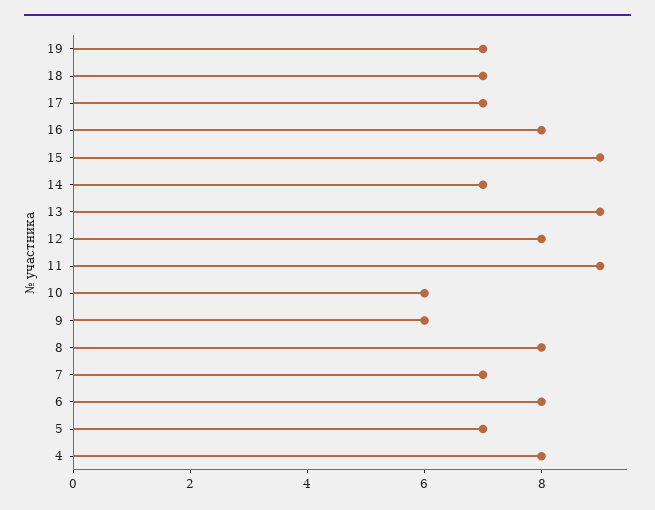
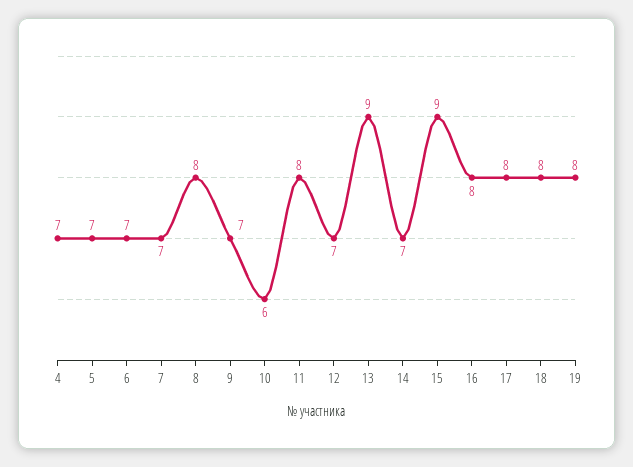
  {
-   "19": 7,
+   "19": 8,
-   "18": 7,
+   "18": 8,
-   "17": 7,
+   "17": 8,
    "16": 8,
    "15": 9,
    "14": 7,
    "13": 9,
-   "12": 8,
+   "12": 7,
-   "11": 9,
+   "11": 8,
    "10": 6,
-   "9": 6,
+   "9": 7,
    "8": 8,
    "7": 7,
-   "6": 8,
+   "6": 7,
    "5": 7,
-   "4": 8
+   "4": 7
  }

